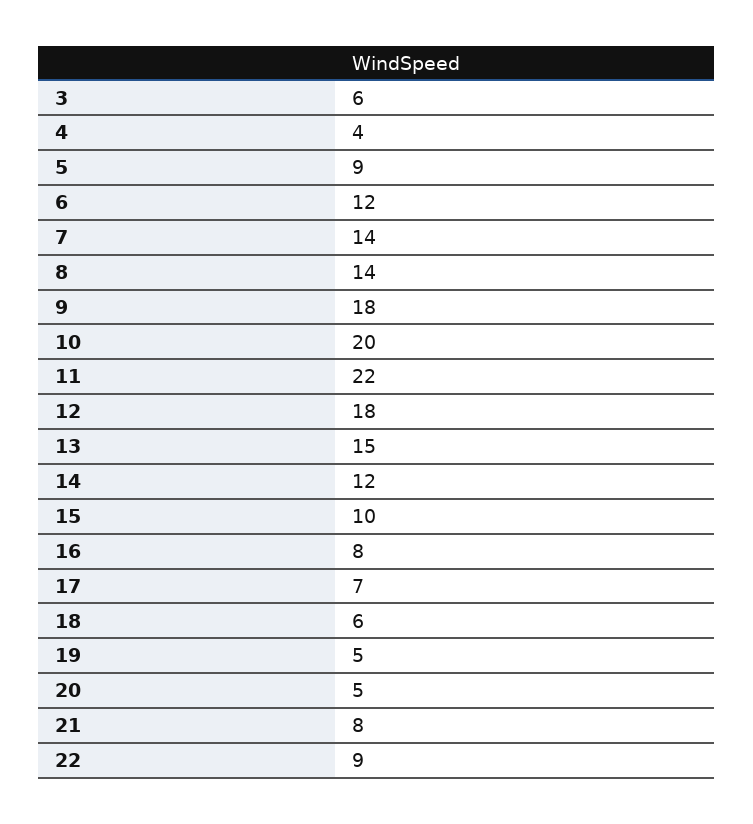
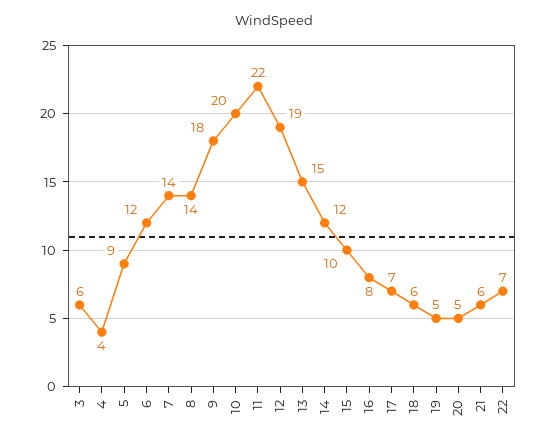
  {
    "3": 6,
    "4": 4,
    "5": 9,
    "6": 12,
    "7": 14,
    "8": 14,
    "9": 18,
    "10": 20,
    "11": 22,
-   "12": 18,
+   "12": 19,
    "13": 15,
    "14": 12,
    "15": 10,
    "16": 8,
    "17": 7,
    "18": 6,
    "19": 5,
    "20": 5,
-   "21": 8,
+   "21": 6,
-   "22": 9
+   "22": 7
  }

